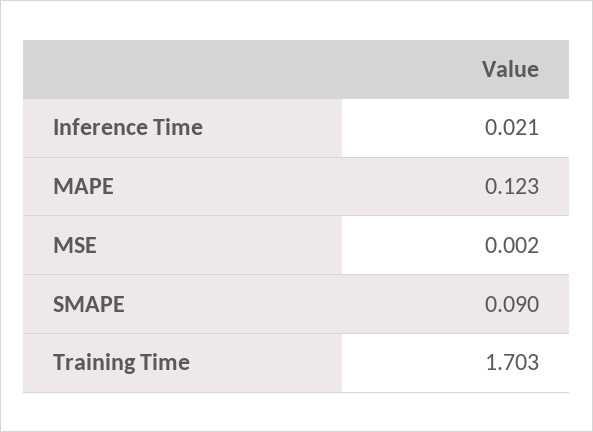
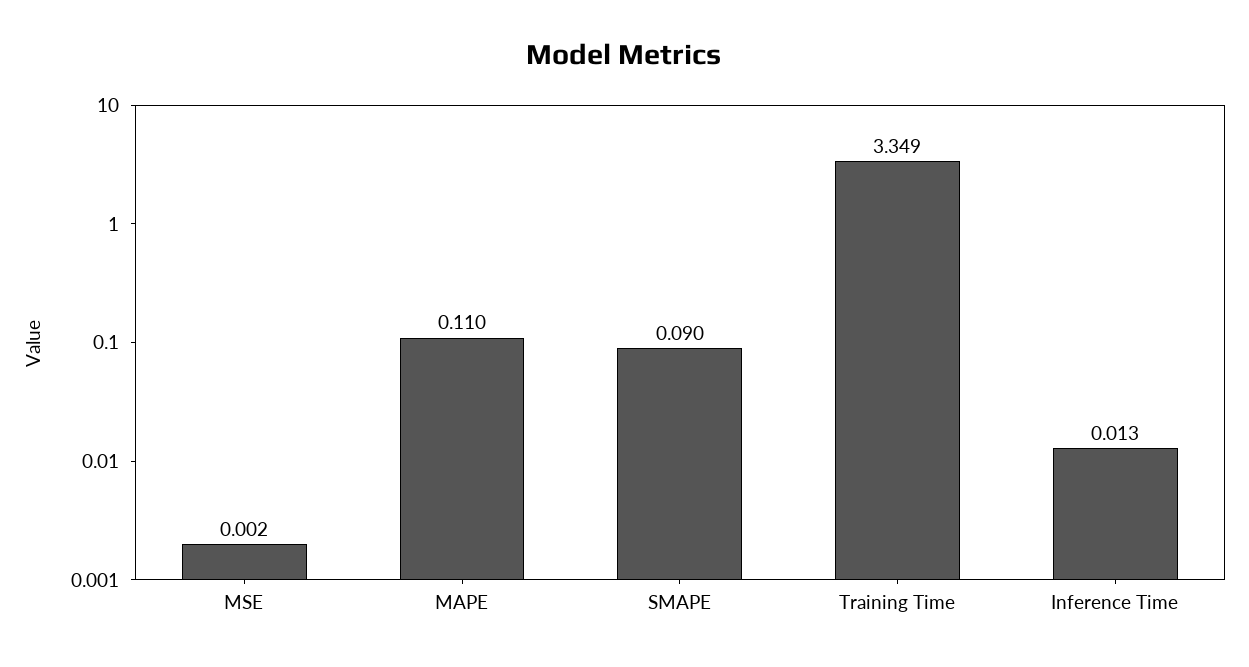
  {
-   "Inference Time": 0.021,
+   "Inference Time": 0.013,
-   "MAPE": 0.123,
+   "MAPE": 0.11,
    "MSE": 0.002,
    "SMAPE": 0.09,
-   "Training Time": 1.703
+   "Training Time": 3.349
  }

